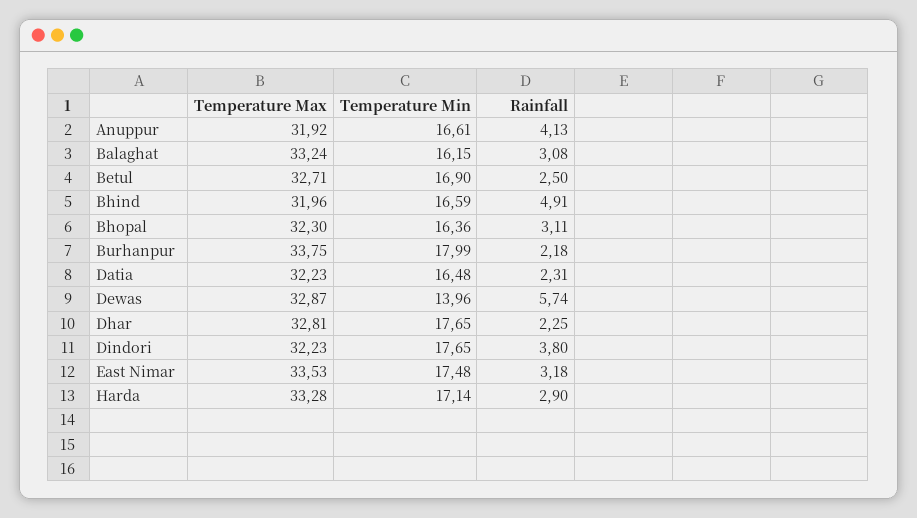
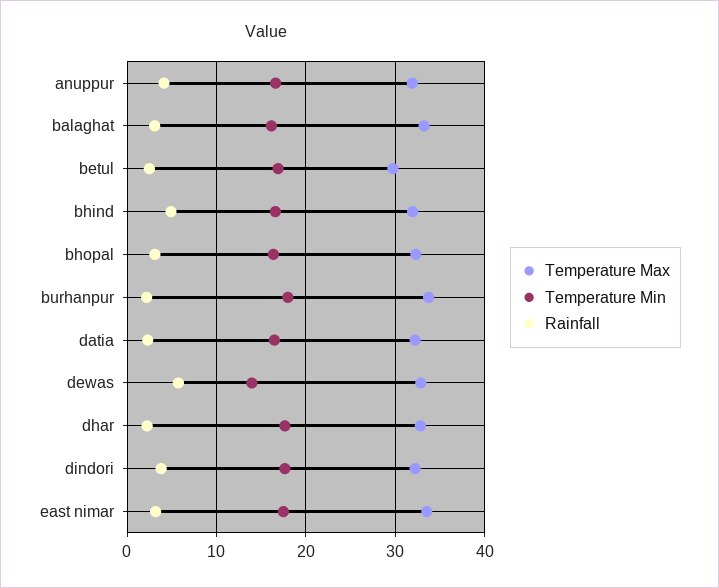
  {
    "Temperature Max": {
      "Anuppur": 31.92,
      "Balaghat": 33.24,
-     "Betul": 32.71,
+     "Betul": 30,
      "Bhind": 31.96,
      "Bhopal": 32.3,
      "Burhanpur": 33.75,
      "Datia": 32.23,
      "Dewas": 32.87,
      "Dhar": 32.81,
      "Dindori": 32.23,
-     "East Nimar": 33.53,
+     "East Nimar": 33.53
-     "Harda": 33.28
    },
    "Temperature Min": {
      "Anuppur": 16.61,
      "Balaghat": 16.15,
      "Betul": 16.9,
      "Bhind": 16.59,
      "Bhopal": 16.36,
      "Burhanpur": 17.99,
      "Datia": 16.48,
      "Dewas": 13.96,
      "Dhar": 17.65,
      "Dindori": 17.65,
-     "East Nimar": 17.48,
+     "East Nimar": 17.48
-     "Harda": 17.14
    },
    "Rainfall": {
      "Anuppur": 4.13,
      "Balaghat": 3.08,
      "Betul": 2.5,
      "Bhind": 4.91,
      "Bhopal": 3.11,
      "Burhanpur": 2.18,
      "Datia": 2.31,
      "Dewas": 5.74,
      "Dhar": 2.25,
      "Dindori": 3.8,
-     "East Nimar": 3.18,
+     "East Nimar": 3.18
-     "Harda": 2.9
    }
  }

